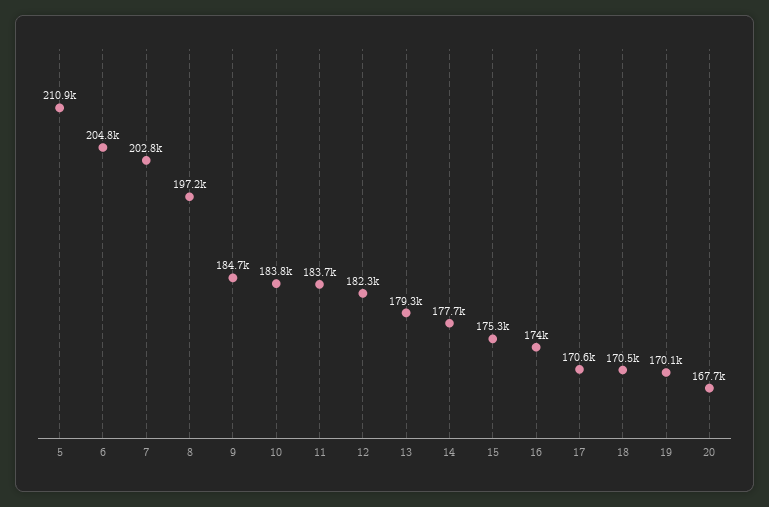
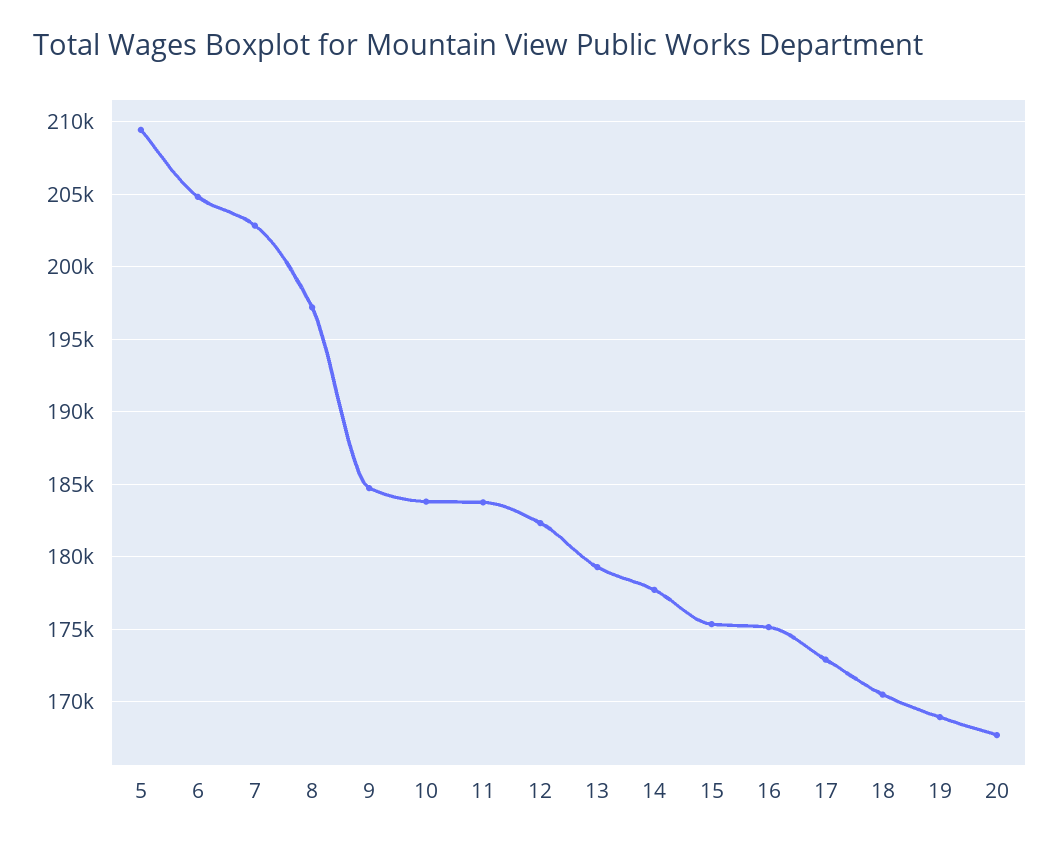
  {
-   "5": 210900,
+   "5": 209500,
    "6": 204800,
    "7": 202800,
    "8": 197200,
    "9": 184700,
    "10": 183800,
    "11": 183700,
    "12": 182300,
    "13": 179300,
    "14": 177700,
    "15": 175300,
-   "16": 174000,
+   "16": 175000,
-   "17": 170600,
+   "17": 173000,
    "18": 170500,
-   "19": 170100,
+   "19": 169000,
    "20": 167700
  }

